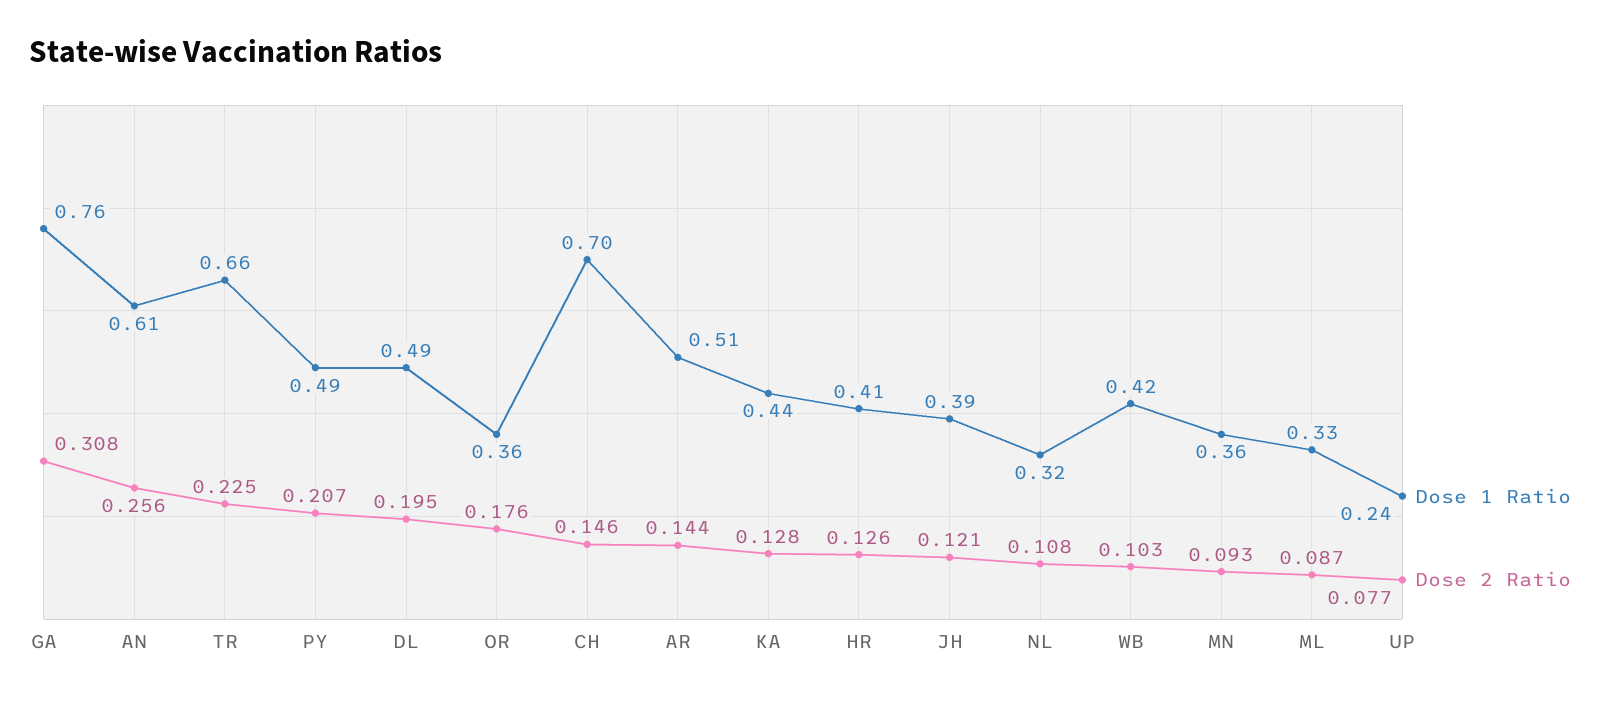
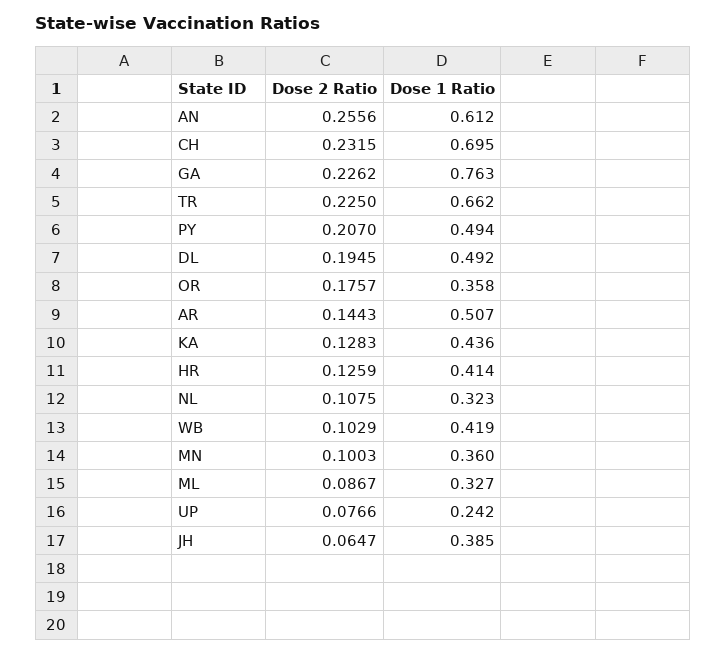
  {
    "Dose 1 Ratio": {
      "GA": 0.763,
      "AN": 0.612,
      "TR": 0.662,
      "PY": 0.494,
      "DL": 0.492,
      "OR": 0.358,
      "CH": 0.695,
      "AR": 0.507,
      "KA": 0.436,
      "HR": 0.414,
      "JH": 0.385,
      "NL": 0.323,
      "WB": 0.419,
      "MN": 0.36,
      "ML": 0.327,
      "UP": 0.242
    },
    "Dose 2 Ratio": {
-     "GA": 0.308,
+     "GA": 0.2262,
      "AN": 0.2556,
      "TR": 0.225,
      "PY": 0.207,
      "DL": 0.1945,
      "OR": 0.1757,
-     "CH": 0.146,
+     "CH": 0.2315,
      "AR": 0.1443,
      "KA": 0.1283,
      "HR": 0.1259,
-     "JH": 0.121,
+     "JH": 0.0647,
      "NL": 0.1075,
      "WB": 0.1029,
-     "MN": 0.093,
+     "MN": 0.1003,
      "ML": 0.0867,
      "UP": 0.0766
    }
  }

